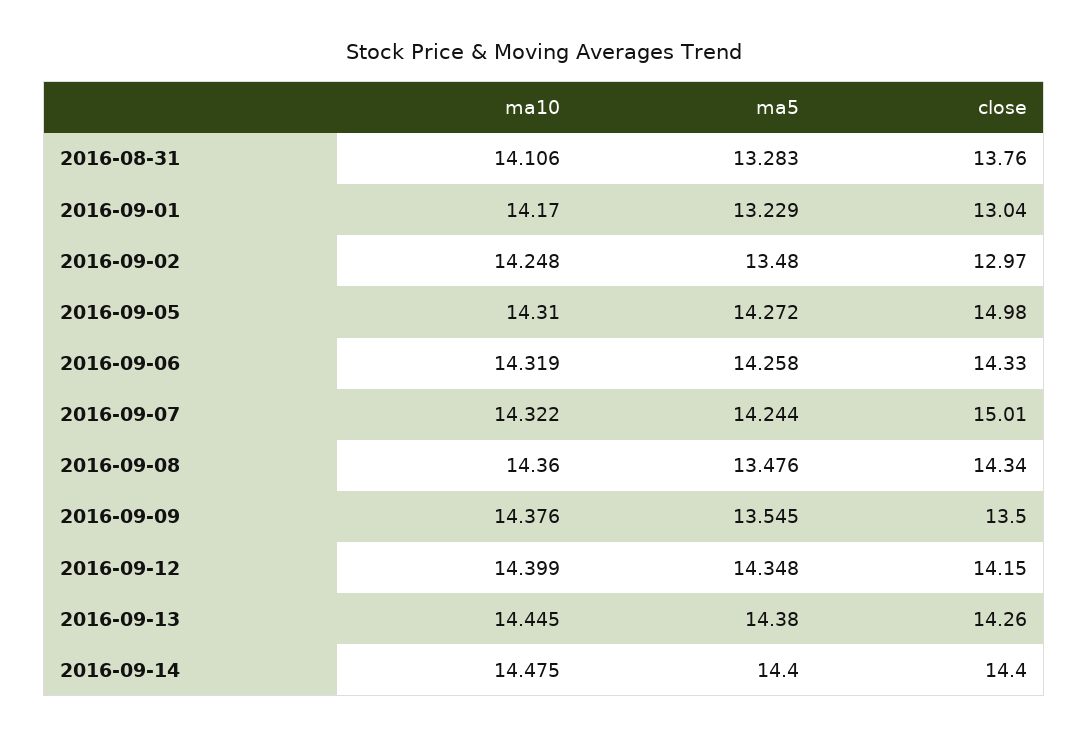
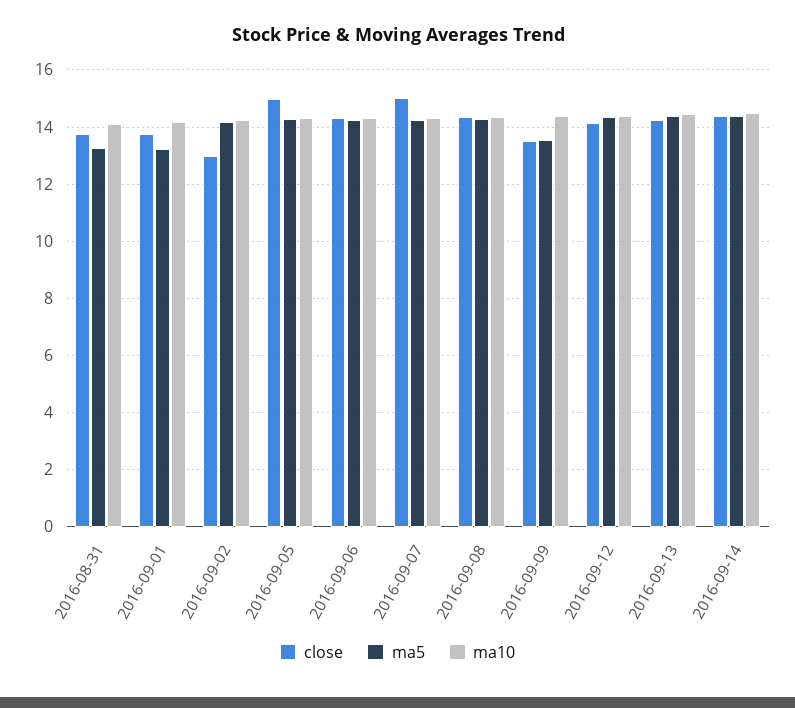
  {
    "ma10": {
      "2016-08-31": 14.106,
      "2016-09-01": 14.17,
      "2016-09-02": 14.248,
      "2016-09-05": 14.31,
      "2016-09-06": 14.319,
      "2016-09-07": 14.322,
      "2016-09-08": 14.36,
      "2016-09-09": 14.376,
      "2016-09-12": 14.399,
      "2016-09-13": 14.445,
      "2016-09-14": 14.475
    },
    "ma5": {
      "2016-08-31": 13.283,
      "2016-09-01": 13.229,
-     "2016-09-02": 13.48,
+     "2016-09-02": 14.25,
      "2016-09-05": 14.272,
      "2016-09-06": 14.258,
      "2016-09-07": 14.244,
-     "2016-09-08": 13.476,
+     "2016-09-08": 14.25,
      "2016-09-09": 13.545,
      "2016-09-12": 14.348,
      "2016-09-13": 14.38,
      "2016-09-14": 14.4
    },
    "close": {
      "2016-08-31": 13.76,
-     "2016-09-01": 13.04,
+     "2016-09-01": 13.75,
      "2016-09-02": 12.97,
      "2016-09-05": 14.98,
      "2016-09-06": 14.33,
      "2016-09-07": 15.01,
      "2016-09-08": 14.34,
      "2016-09-09": 13.5,
      "2016-09-12": 14.15,
      "2016-09-13": 14.26,
      "2016-09-14": 14.4
    }
  }

